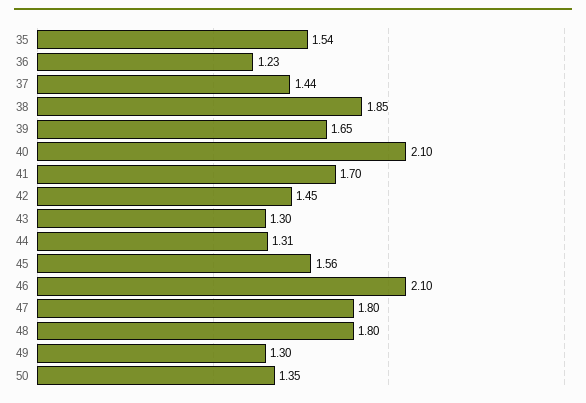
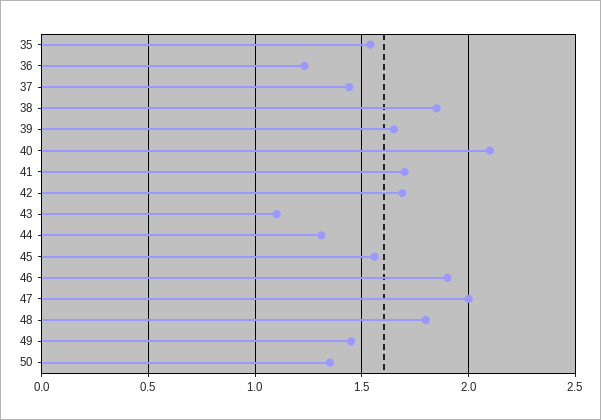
  {
    "35": 1.54,
    "36": 1.23,
    "37": 1.44,
    "38": 1.85,
    "39": 1.65,
    "40": 2.1,
    "41": 1.7,
-   "42": 1.45,
+   "42": 1.7,
-   "43": 1.3,
+   "43": 1.1,
    "44": 1.31,
    "45": 1.56,
-   "46": 2.1,
+   "46": 1.9,
-   "47": 1.8,
+   "47": 2,
    "48": 1.8,
-   "49": 1.3,
+   "49": 1.45,
    "50": 1.35
  }

